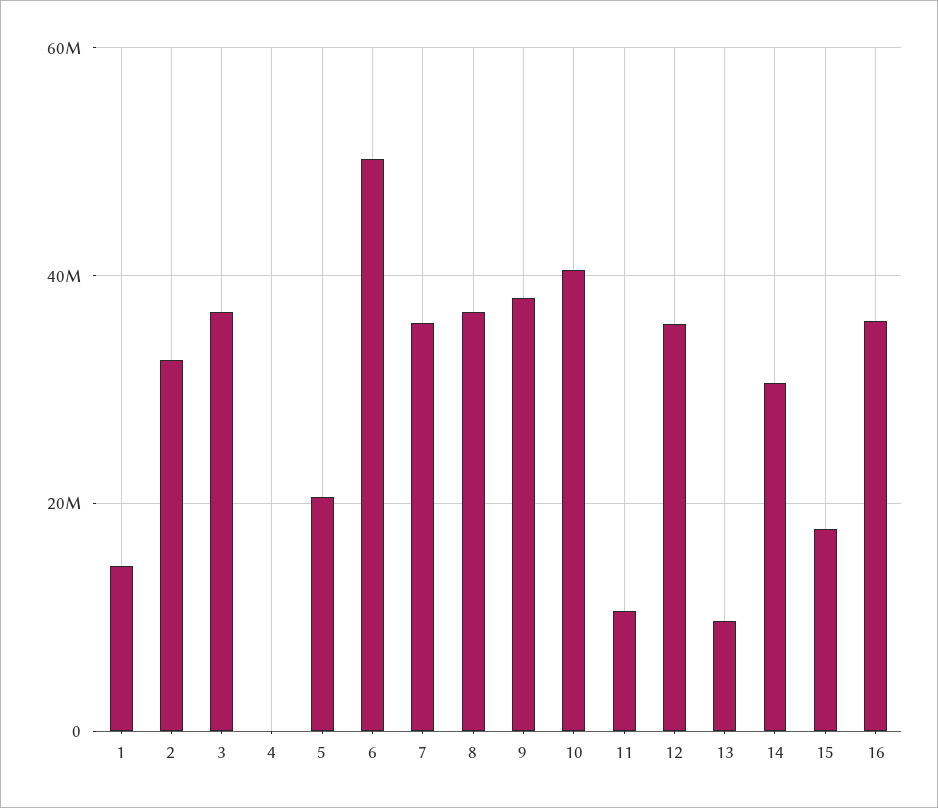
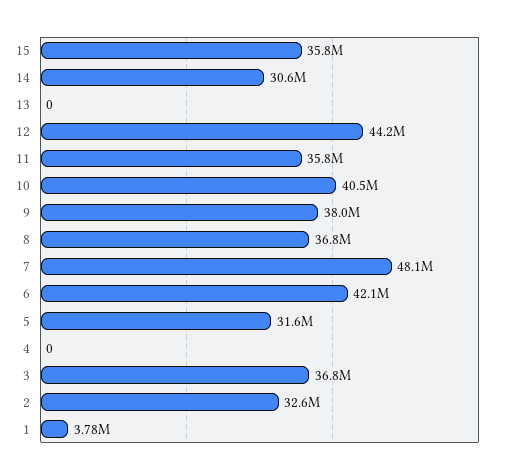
  {
-   "1": 14000000,
+   "1": 3780000,
    "2": 32600000,
    "3": 36800000,
    "4": 0,
-   "5": 20000000,
+   "5": 31600000,
-   "6": 50000000,
+   "6": 42100000,
-   "7": 36000000,
+   "7": 48100000,
    "8": 36800000,
    "9": 38000000,
    "10": 40500000,
-   "11": 10000000,
+   "11": 35800000,
-   "12": 36000000,
+   "12": 44200000,
-   "13": 10000000,
+   "13": 0,
    "14": 30600000,
-   "15": 18000000,
+   "15": 35800000
-   "16": 36000000
  }

